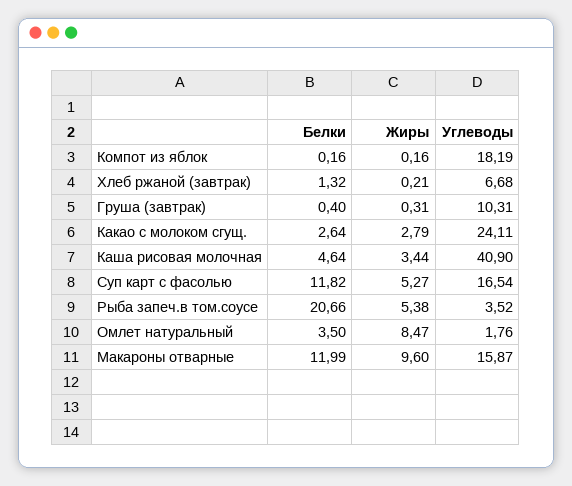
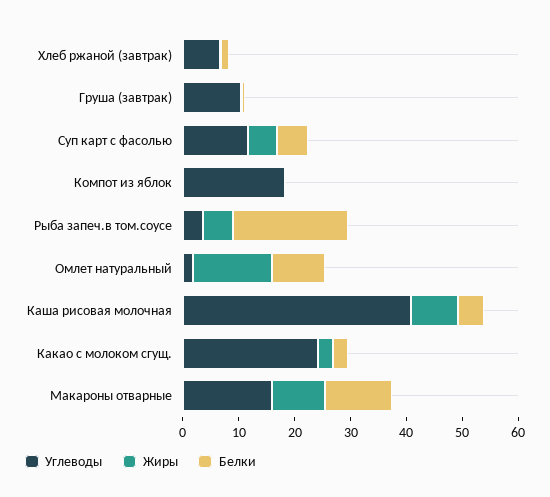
  {
    "Белки": {
      "Компот из яблок": 0.16,
      "Хлеб ржаной (завтрак)": 1.32,
      "Груша (завтрак)": 0.4,
      "Какао с молоком сгущ.": 2.64,
      "Каша рисовая молочная": 4.64,
-     "Суп карт с фасолью": 11.82,
+     "Суп карт с фасолью": 6,
      "Рыба запеч.в том.соусе": 20.66,
-     "Омлет натуральный": 3.5,
+     "Омлет натуральный": 10,
      "Макароны отварные": 11.99
    },
    "Жиры": {
      "Компот из яблок": 0.16,
      "Хлеб ржаной (завтрак)": 0.21,
      "Груша (завтрак)": 0.31,
      "Какао с молоком сгущ.": 2.79,
-     "Каша рисовая молочная": 3.44,
+     "Каша рисовая молочная": 8,
      "Суп карт с фасолью": 5.27,
      "Рыба запеч.в том.соусе": 5.38,
-     "Омлет натуральный": 8.47,
+     "Омлет натуральный": 14,
      "Макароны отварные": 9.6
    },
    "Углеводы": {
      "Компот из яблок": 18.19,
      "Хлеб ржаной (завтрак)": 6.68,
      "Груша (завтрак)": 10.31,
      "Какао с молоком сгущ.": 24.11,
      "Каша рисовая молочная": 40.9,
-     "Суп карт с фасолью": 16.54,
+     "Суп карт с фасолью": 12,
      "Рыба запеч.в том.соусе": 3.52,
      "Омлет натуральный": 1.76,
      "Макароны отварные": 15.87
    }
  }

